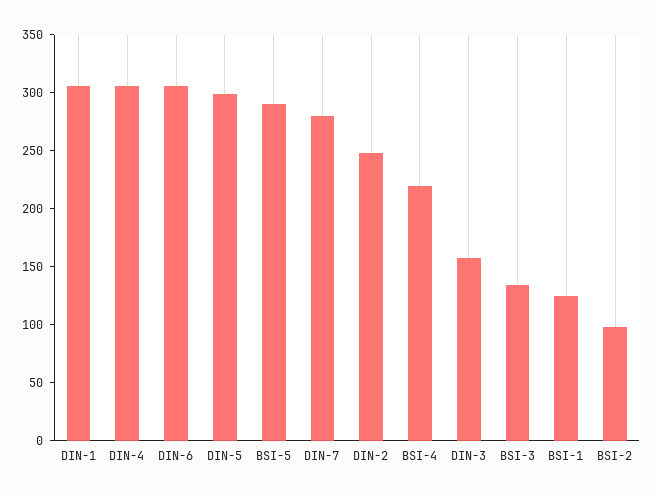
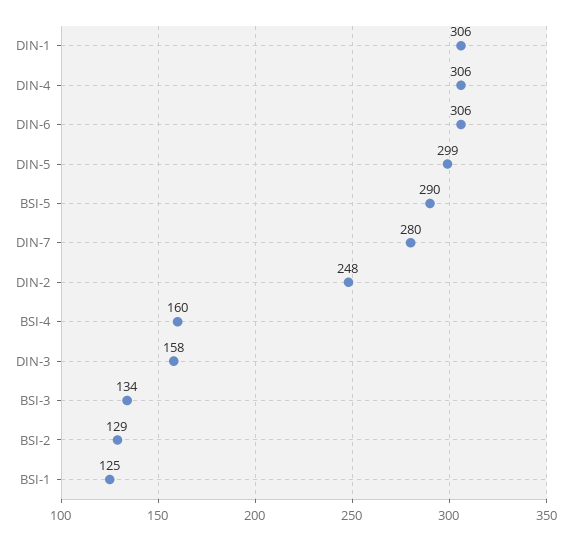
  {
    "DIN-1": 306,
    "DIN-4": 306,
    "DIN-6": 306,
    "DIN-5": 299,
    "BSI-5": 290,
    "DIN-7": 280,
    "DIN-2": 248,
-   "BSI-4": 220,
+   "BSI-4": 160,
    "DIN-3": 158,
    "BSI-3": 134,
    "BSI-1": 125,
-   "BSI-2": 100
+   "BSI-2": 129
  }

